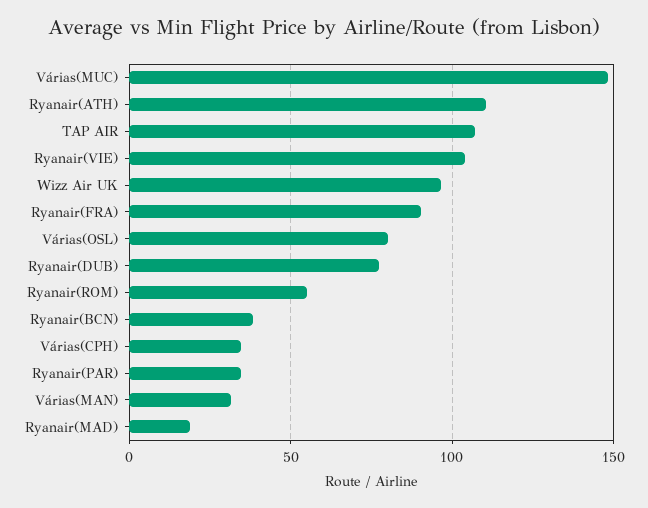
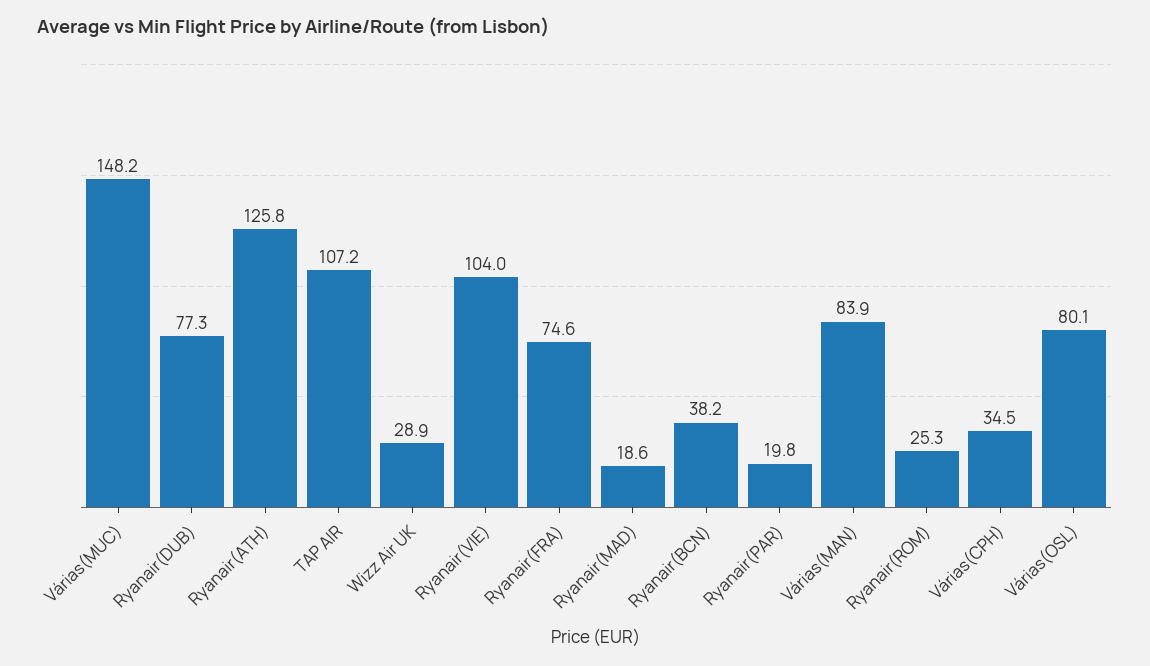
  {
    "Várias(MUC)": 148.2,
-   "Ryanair(ATH)": 110,
+   "Ryanair(ATH)": 125.8,
    "TAP AIR": 107.2,
    "Ryanair(VIE)": 104,
-   "Wizz Air UK": 95,
+   "Wizz Air UK": 28.9,
-   "Ryanair(FRA)": 90,
+   "Ryanair(FRA)": 74.6,
    "Várias(OSL)": 80.1,
    "Ryanair(DUB)": 77.3,
-   "Ryanair(ROM)": 55,
+   "Ryanair(ROM)": 25.3,
    "Ryanair(BCN)": 38.2,
    "Várias(CPH)": 34.5,
-   "Ryanair(PAR)": 35,
+   "Ryanair(PAR)": 19.8,
-   "Várias(MAN)": 30,
+   "Várias(MAN)": 83.9,
    "Ryanair(MAD)": 18.6
  }

